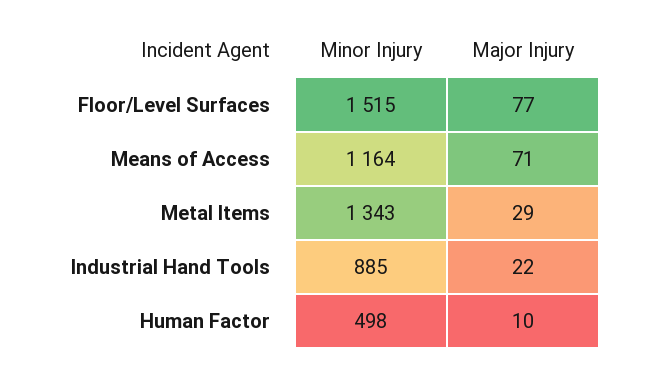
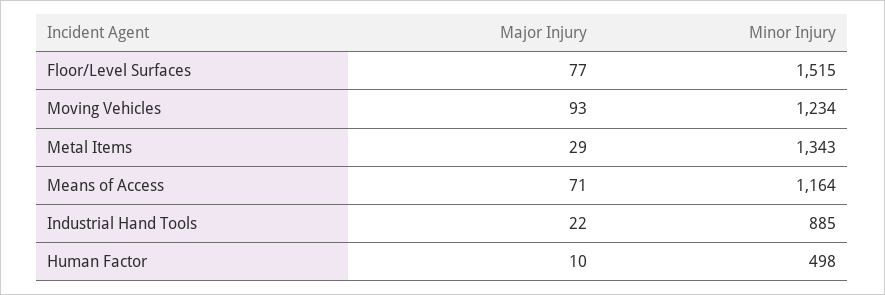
  {
    "Minor Injury": {
      "Floor/Level Surfaces": 1515,
      "Means of Access": 1164,
      "Metal Items": 1343,
      "Industrial Hand Tools": 885,
-     "Human Factor": 498
+     "Human Factor": 498,
+     "Moving Vehicles": 1234
    },
    "Major Injury": {
      "Floor/Level Surfaces": 77,
      "Means of Access": 71,
      "Metal Items": 29,
      "Industrial Hand Tools": 22,
-     "Human Factor": 10
+     "Human Factor": 10,
+     "Moving Vehicles": 93
    }
  }

